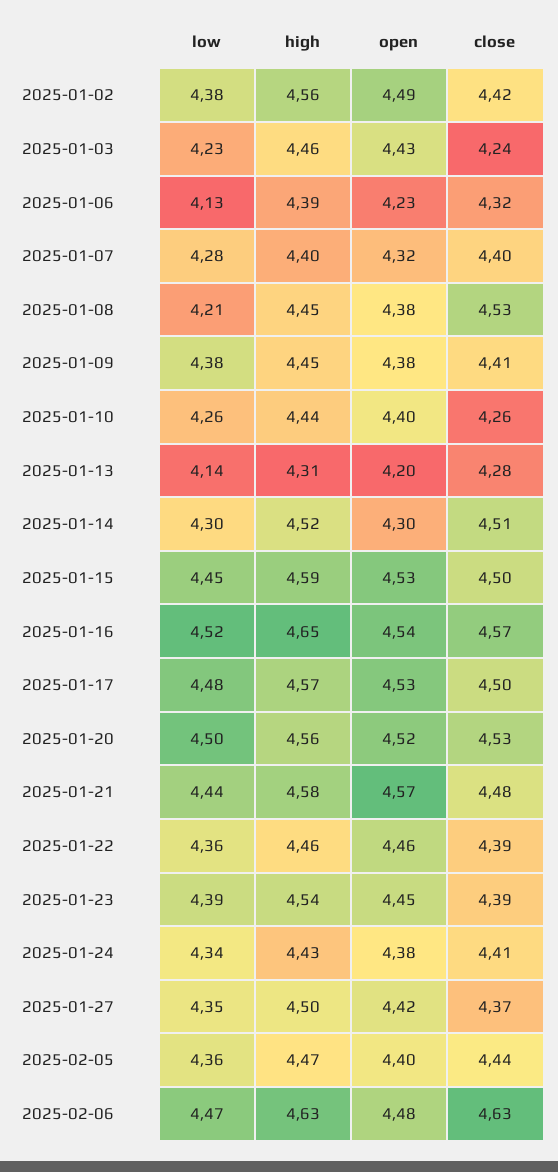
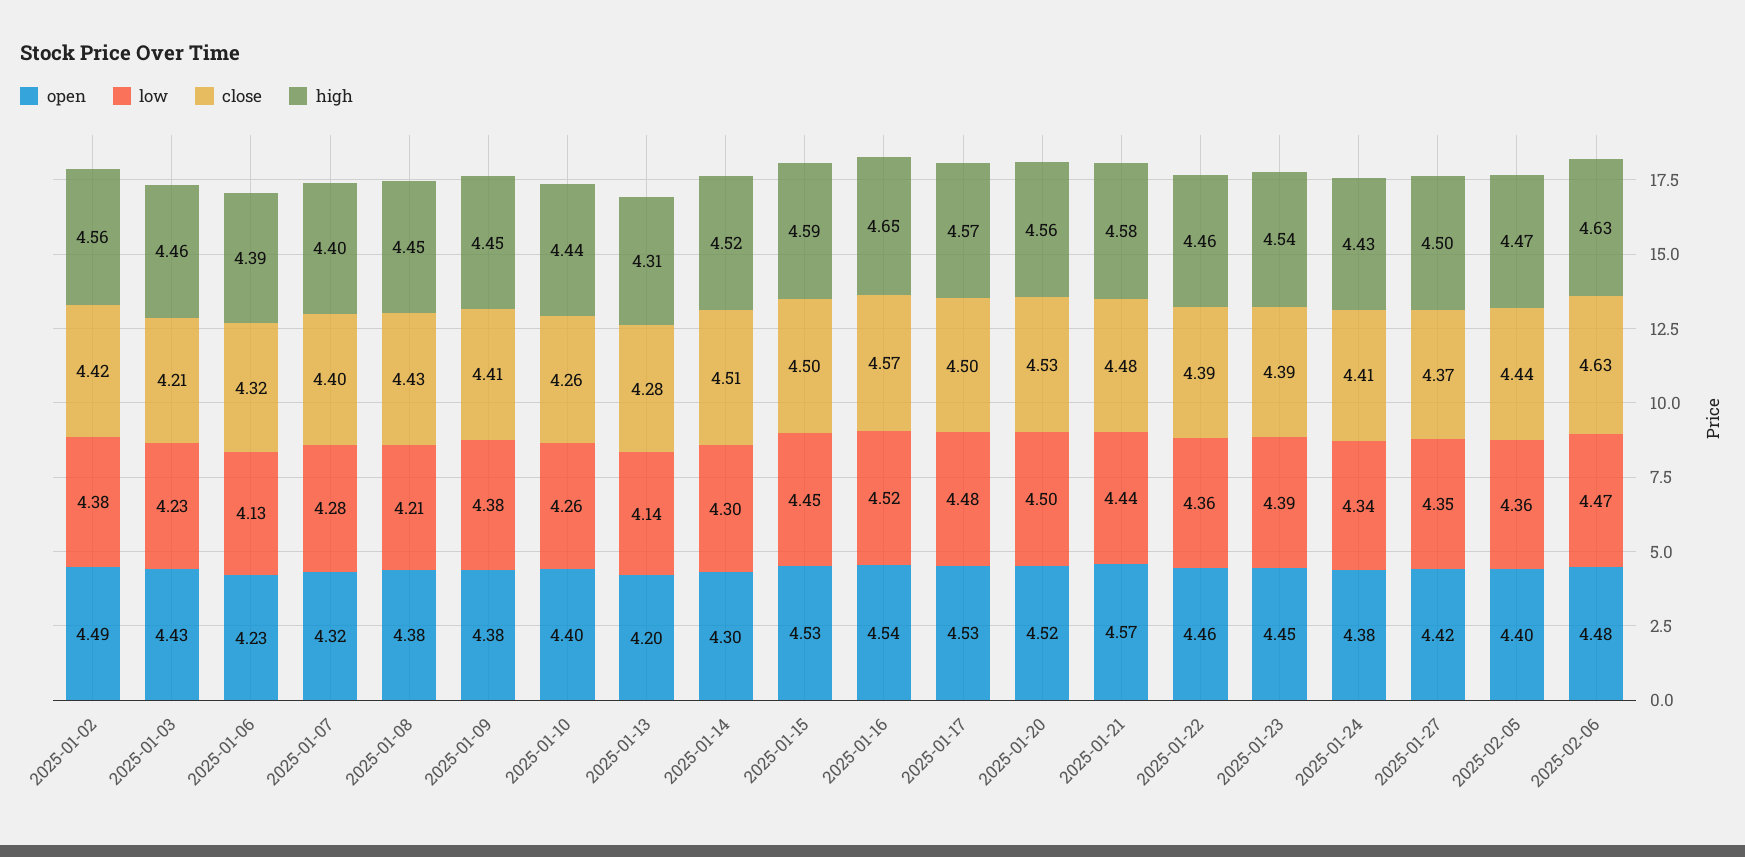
  {
    "low": {
      "2025-01-02": 4.38,
      "2025-01-03": 4.23,
      "2025-01-06": 4.13,
      "2025-01-07": 4.28,
      "2025-01-08": 4.21,
      "2025-01-09": 4.38,
      "2025-01-10": 4.26,
      "2025-01-13": 4.14,
      "2025-01-14": 4.3,
      "2025-01-15": 4.45,
      "2025-01-16": 4.52,
      "2025-01-17": 4.48,
      "2025-01-20": 4.5,
      "2025-01-21": 4.44,
      "2025-01-22": 4.36,
      "2025-01-23": 4.39,
      "2025-01-24": 4.34,
      "2025-01-27": 4.35,
      "2025-02-05": 4.36,
      "2025-02-06": 4.47
    },
    "high": {
      "2025-01-02": 4.56,
      "2025-01-03": 4.46,
      "2025-01-06": 4.39,
      "2025-01-07": 4.4,
      "2025-01-08": 4.45,
      "2025-01-09": 4.45,
      "2025-01-10": 4.44,
      "2025-01-13": 4.31,
      "2025-01-14": 4.52,
      "2025-01-15": 4.59,
      "2025-01-16": 4.65,
      "2025-01-17": 4.57,
      "2025-01-20": 4.56,
      "2025-01-21": 4.58,
      "2025-01-22": 4.46,
      "2025-01-23": 4.54,
      "2025-01-24": 4.43,
      "2025-01-27": 4.5,
      "2025-02-05": 4.47,
      "2025-02-06": 4.63
    },
    "open": {
      "2025-01-02": 4.49,
      "2025-01-03": 4.43,
      "2025-01-06": 4.23,
      "2025-01-07": 4.32,
      "2025-01-08": 4.38,
      "2025-01-09": 4.38,
      "2025-01-10": 4.4,
      "2025-01-13": 4.2,
      "2025-01-14": 4.3,
      "2025-01-15": 4.53,
      "2025-01-16": 4.54,
      "2025-01-17": 4.53,
      "2025-01-20": 4.52,
      "2025-01-21": 4.57,
      "2025-01-22": 4.46,
      "2025-01-23": 4.45,
      "2025-01-24": 4.38,
      "2025-01-27": 4.42,
      "2025-02-05": 4.4,
      "2025-02-06": 4.48
    },
    "close": {
      "2025-01-02": 4.42,
-     "2025-01-03": 4.24,
+     "2025-01-03": 4.21,
      "2025-01-06": 4.32,
      "2025-01-07": 4.4,
-     "2025-01-08": 4.53,
+     "2025-01-08": 4.43,
      "2025-01-09": 4.41,
      "2025-01-10": 4.26,
      "2025-01-13": 4.28,
      "2025-01-14": 4.51,
      "2025-01-15": 4.5,
      "2025-01-16": 4.57,
      "2025-01-17": 4.5,
      "2025-01-20": 4.53,
      "2025-01-21": 4.48,
      "2025-01-22": 4.39,
      "2025-01-23": 4.39,
      "2025-01-24": 4.41,
      "2025-01-27": 4.37,
      "2025-02-05": 4.44,
      "2025-02-06": 4.63
    }
  }

